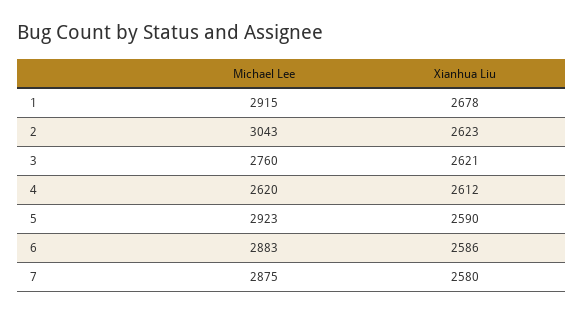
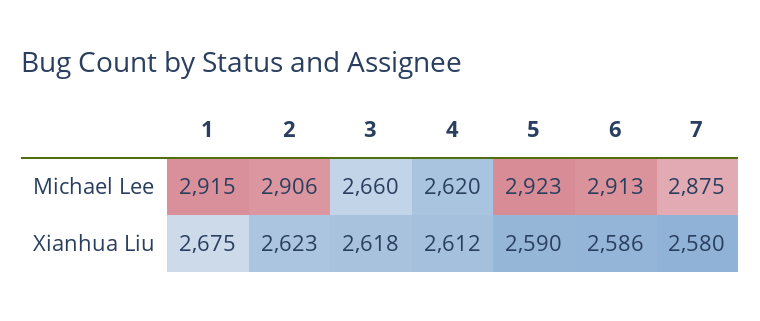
  {
    "Michael Lee": {
      "1": 2915,
-     "2": 3043,
+     "2": 2906,
-     "3": 2760,
+     "3": 2660,
      "4": 2620,
      "5": 2923,
-     "6": 2883,
+     "6": 2913,
      "7": 2875
    },
    "Xianhua Liu": {
-     "1": 2678,
+     "1": 2675,
      "2": 2623,
-     "3": 2621,
+     "3": 2618,
      "4": 2612,
      "5": 2590,
      "6": 2586,
      "7": 2580
    }
  }

